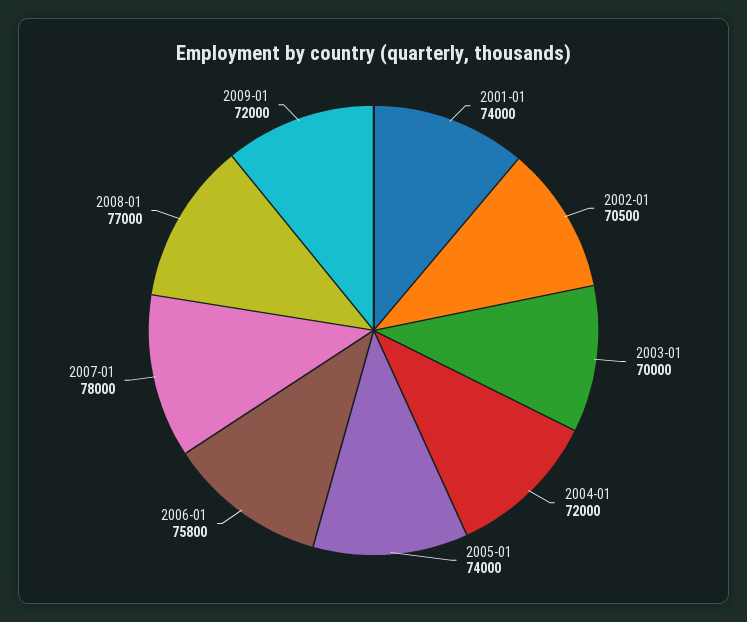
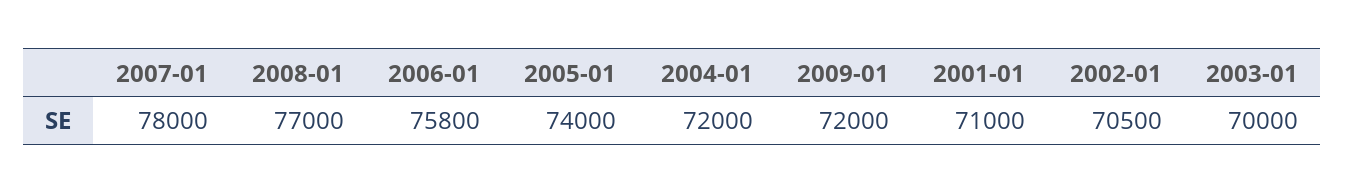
  {
-   "2001-01": 74000,
+   "2001-01": 71000,
    "2002-01": 70500,
    "2003-01": 70000,
    "2004-01": 72000,
    "2005-01": 74000,
    "2006-01": 75800,
    "2007-01": 78000,
    "2008-01": 77000,
    "2009-01": 72000
  }

